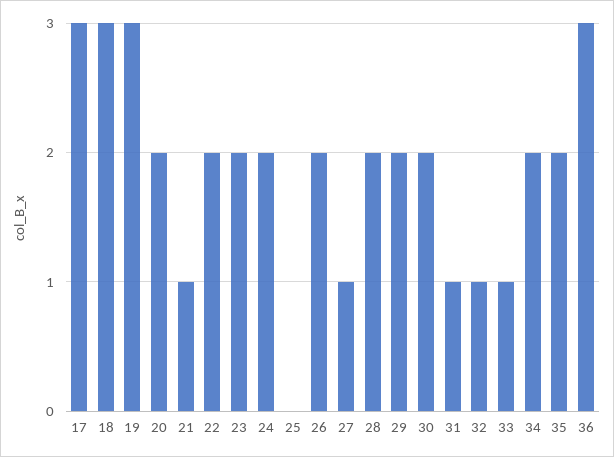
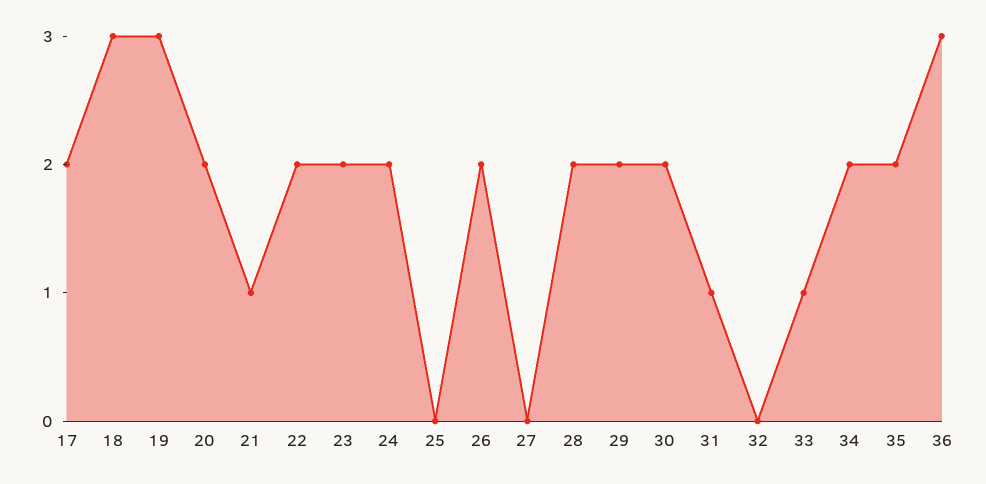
  {
-   "17": 3,
+   "17": 2,
    "18": 3,
    "19": 3,
    "20": 2,
    "21": 1,
    "22": 2,
    "23": 2,
    "24": 2,
    "25": 0,
    "26": 2,
-   "27": 1,
+   "27": 0,
    "28": 2,
    "29": 2,
    "30": 2,
    "31": 1,
-   "32": 1,
+   "32": 0,
    "33": 1,
    "34": 2,
    "35": 2,
    "36": 3
  }

